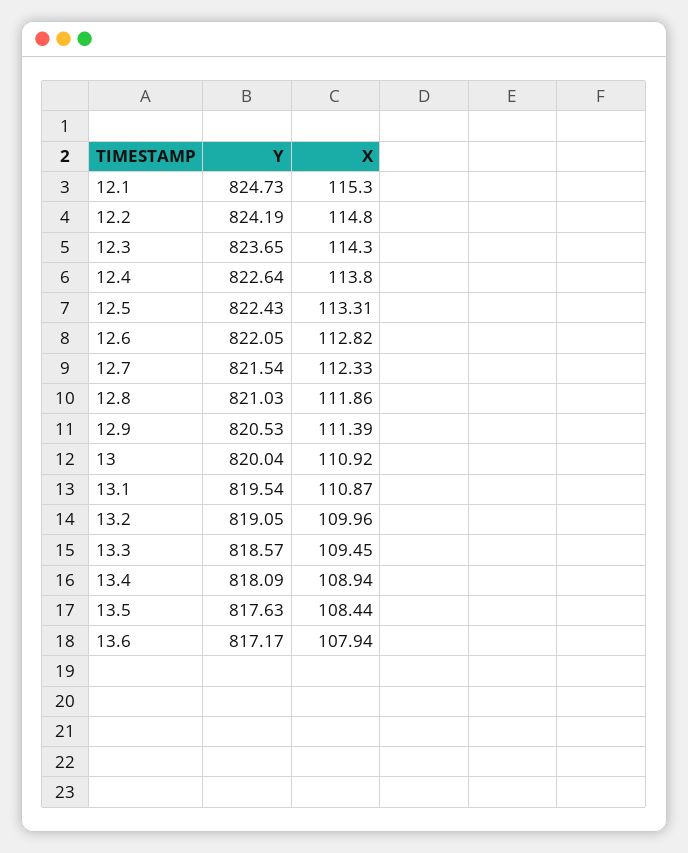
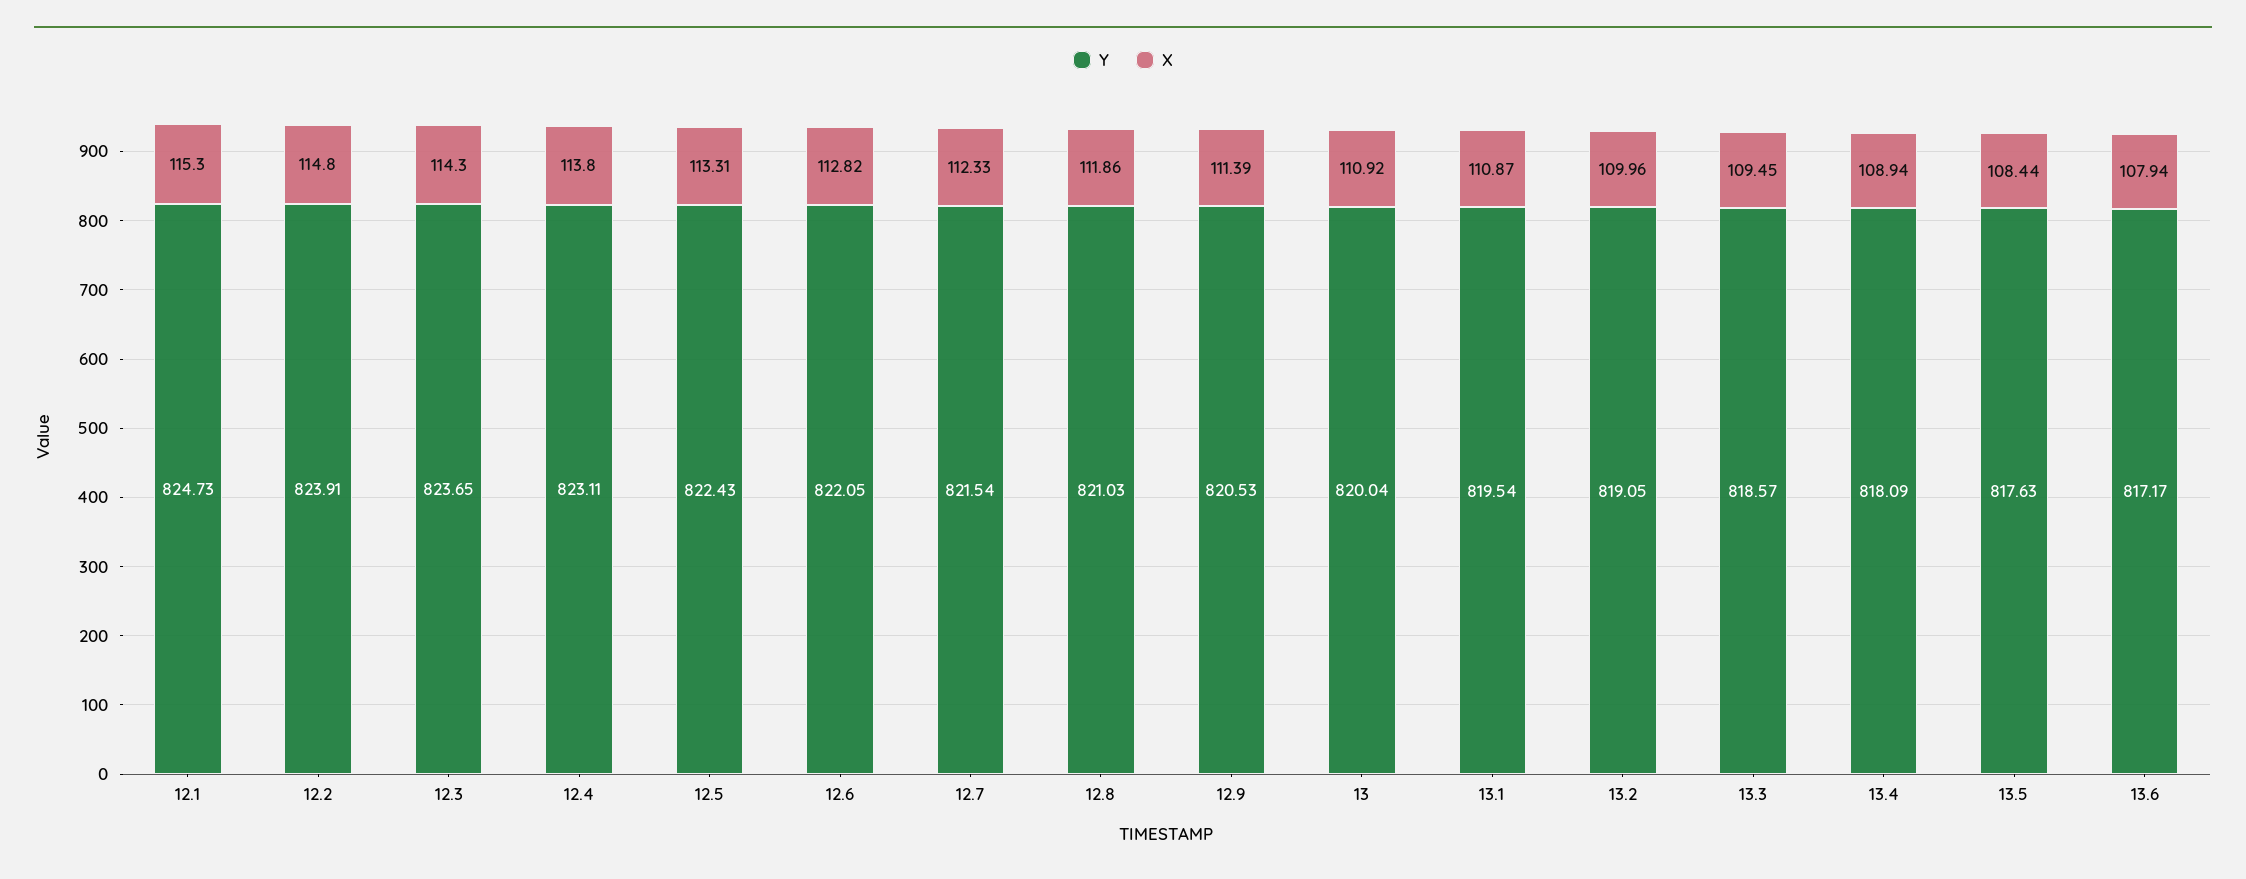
  {
    "Y": {
      "12.1": 824.73,
-     "12.2": 824.19,
+     "12.2": 823.91,
      "12.3": 823.65,
-     "12.4": 822.64,
+     "12.4": 823.11,
      "12.5": 822.43,
      "12.6": 822.05,
      "12.7": 821.54,
      "12.8": 821.03,
      "12.9": 820.53,
      "13": 820.04,
      "13.1": 819.54,
      "13.2": 819.05,
      "13.3": 818.57,
      "13.4": 818.09,
      "13.5": 817.63,
      "13.6": 817.17
    },
    "X": {
      "12.1": 115.3,
      "12.2": 114.8,
      "12.3": 114.3,
      "12.4": 113.8,
      "12.5": 113.31,
      "12.6": 112.82,
      "12.7": 112.33,
      "12.8": 111.86,
      "12.9": 111.39,
      "13": 110.92,
      "13.1": 110.87,
      "13.2": 109.96,
      "13.3": 109.45,
      "13.4": 108.94,
      "13.5": 108.44,
      "13.6": 107.94
    }
  }

